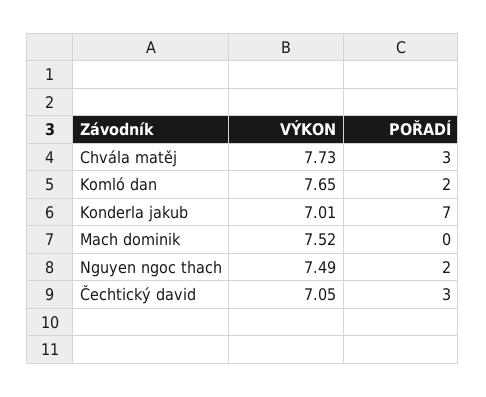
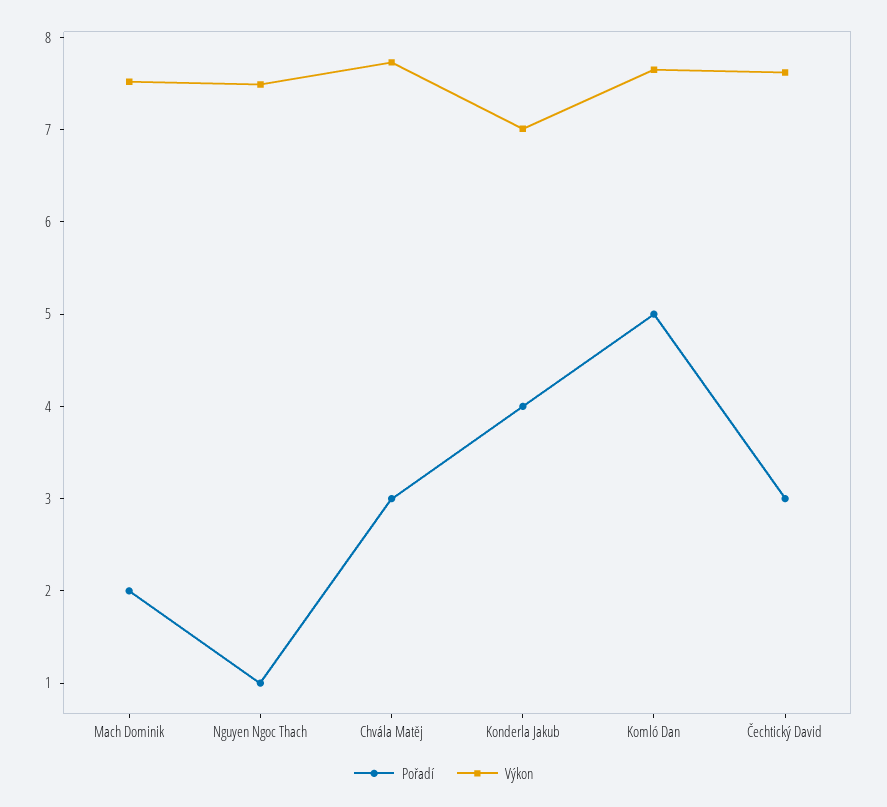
  {
    "VÝKON": {
      "Chvála matěj": 7.73,
      "Komló dan": 7.65,
      "Konderla jakub": 7.01,
      "Mach dominik": 7.52,
      "Nguyen ngoc thach": 7.49,
-     "Čechtický david": 7.05
+     "Čechtický david": 7.6
    },
    "POŘADÍ": {
      "Chvála matěj": 3,
-     "Komló dan": 2,
+     "Komló dan": 5,
-     "Konderla jakub": 7,
+     "Konderla jakub": 4,
-     "Mach dominik": 0,
+     "Mach dominik": 2,
-     "Nguyen ngoc thach": 2,
+     "Nguyen ngoc thach": 1,
      "Čechtický david": 3
    }
  }

